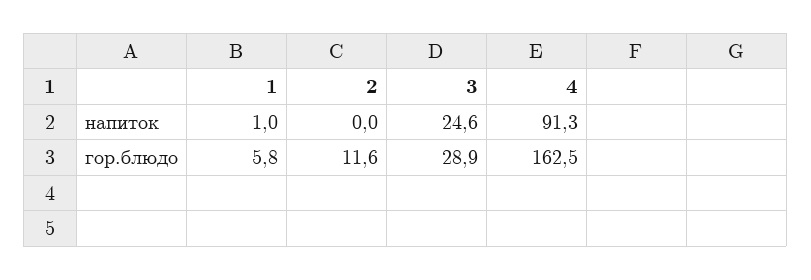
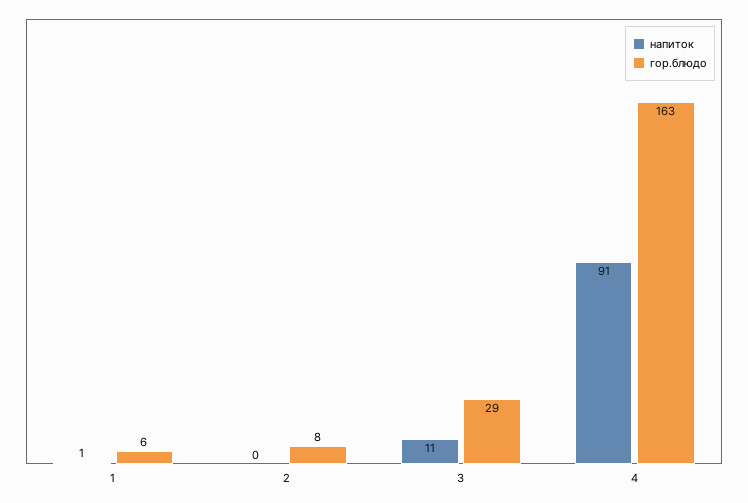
  {
    "напиток": {
      "1": 1,
      "2": 0,
-     "3": 24.6,
+     "3": 11,
      "4": 91.3
    },
    "гор.блюдо": {
      "1": 5.8,
-     "2": 11.6,
+     "2": 8,
      "3": 28.9,
      "4": 162.5
    }
  }

